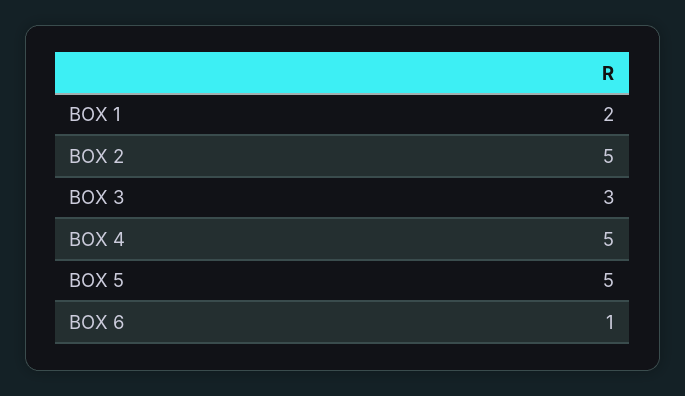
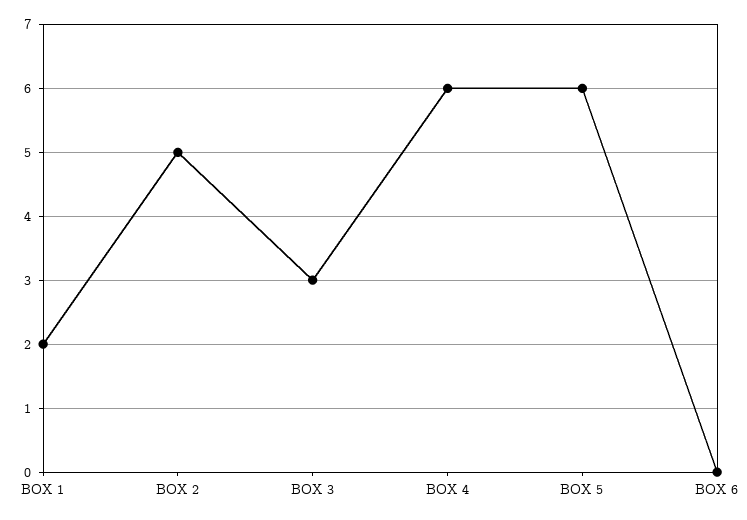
  {
    "BOX 1": 2,
    "BOX 2": 5,
    "BOX 3": 3,
-   "BOX 4": 5,
+   "BOX 4": 6,
-   "BOX 5": 5,
+   "BOX 5": 6,
-   "BOX 6": 1
+   "BOX 6": 0
  }

